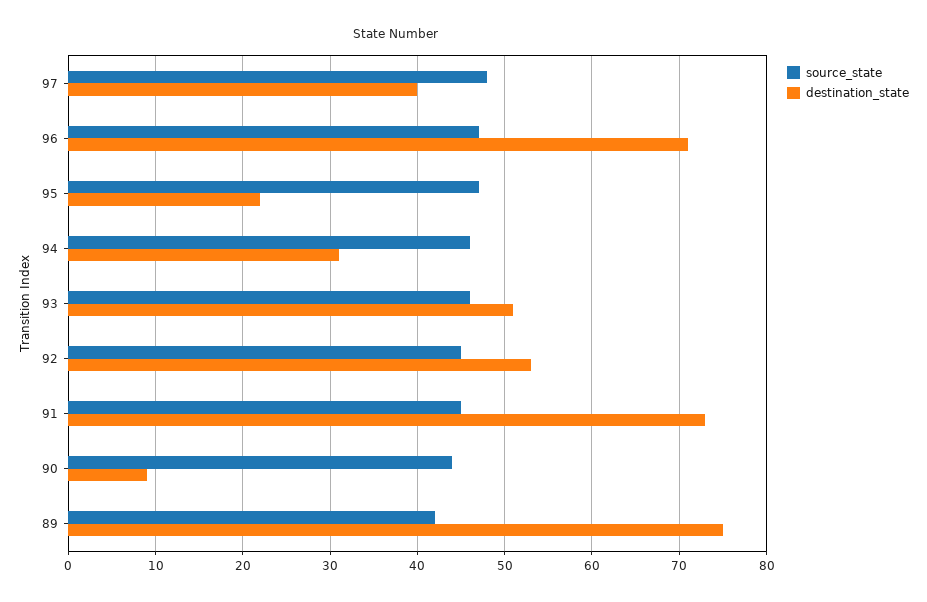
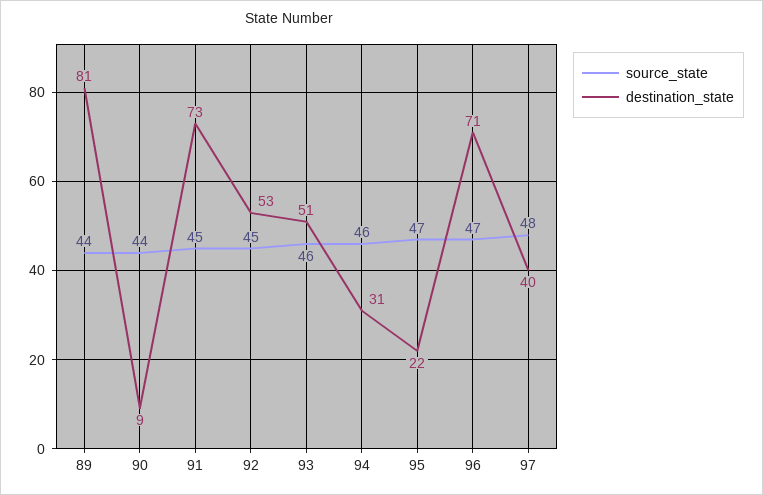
  {
    "source_state": {
      "97": 48,
      "96": 47,
      "95": 47,
      "94": 46,
      "93": 46,
      "92": 45,
      "91": 45,
      "90": 44,
-     "89": 42
+     "89": 44
    },
    "destination_state": {
      "97": 40,
      "96": 71,
      "95": 22,
      "94": 31,
      "93": 51,
      "92": 53,
      "91": 73,
      "90": 9,
-     "89": 75
+     "89": 81
    }
  }

